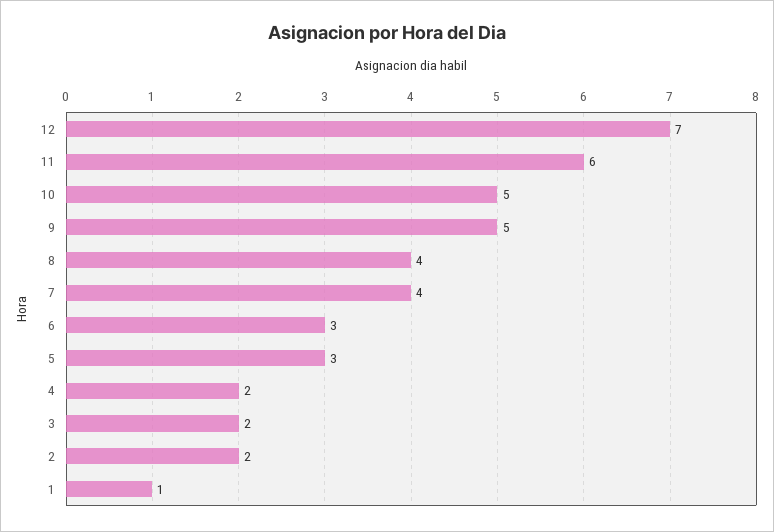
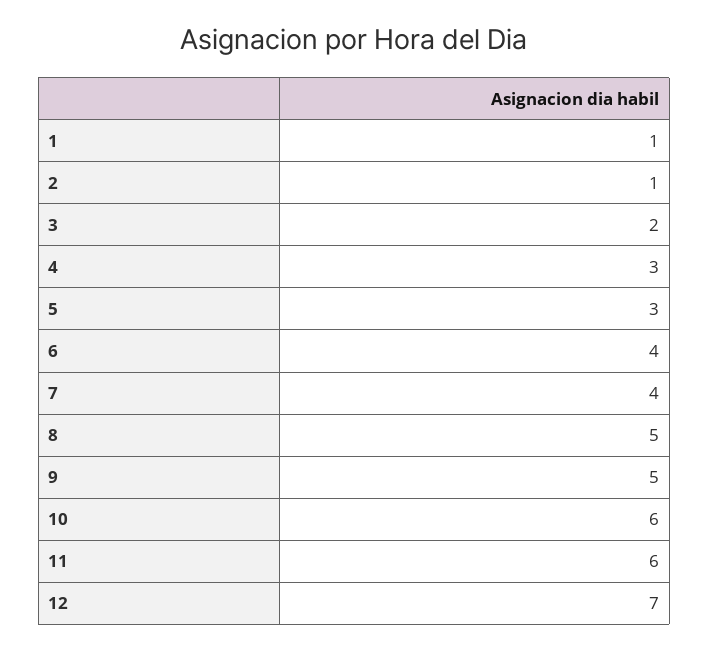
  {
    "12": 7,
    "11": 6,
-   "10": 5,
+   "10": 6,
    "9": 5,
-   "8": 4,
+   "8": 5,
    "7": 4,
-   "6": 3,
+   "6": 4,
    "5": 3,
-   "4": 2,
+   "4": 3,
    "3": 2,
-   "2": 2,
+   "2": 1,
    "1": 1
  }

